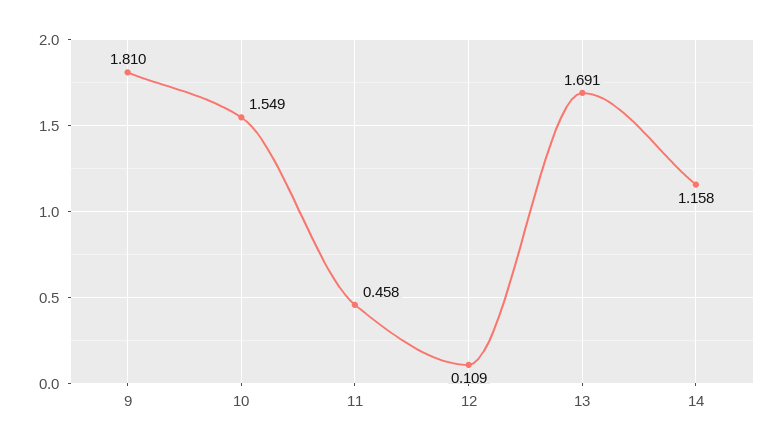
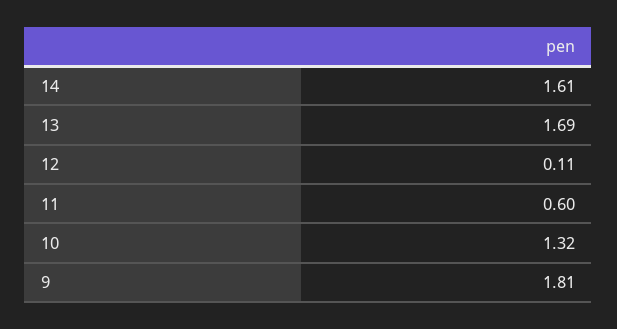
  {
    "9": 1.81,
-   "10": 1.549,
+   "10": 1.32,
-   "11": 0.458,
+   "11": 0.6,
    "12": 0.109,
    "13": 1.691,
-   "14": 1.158
+   "14": 1.61
  }

